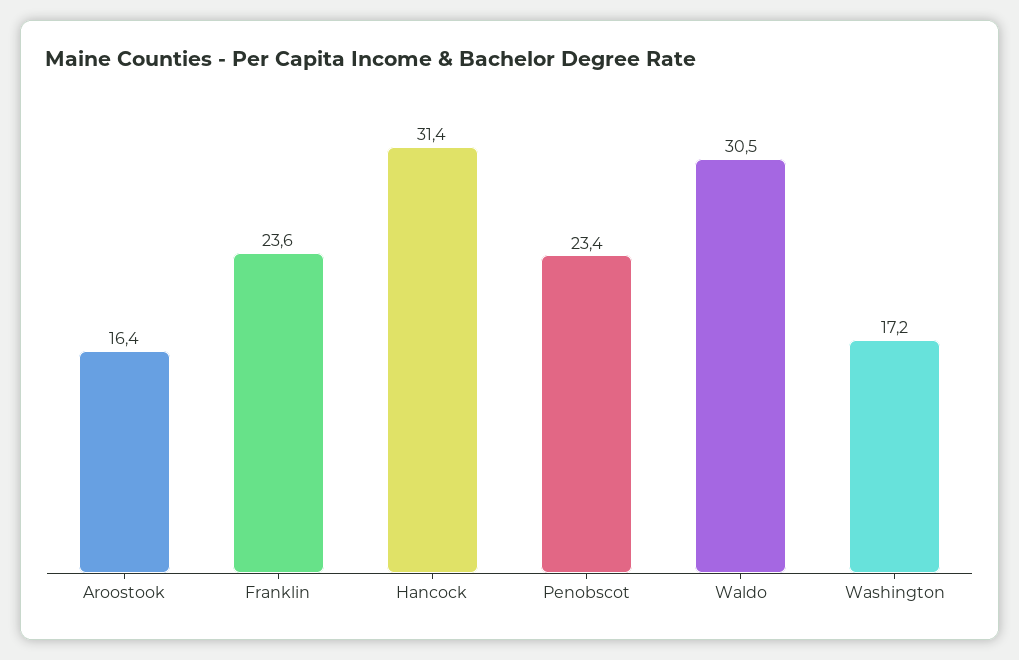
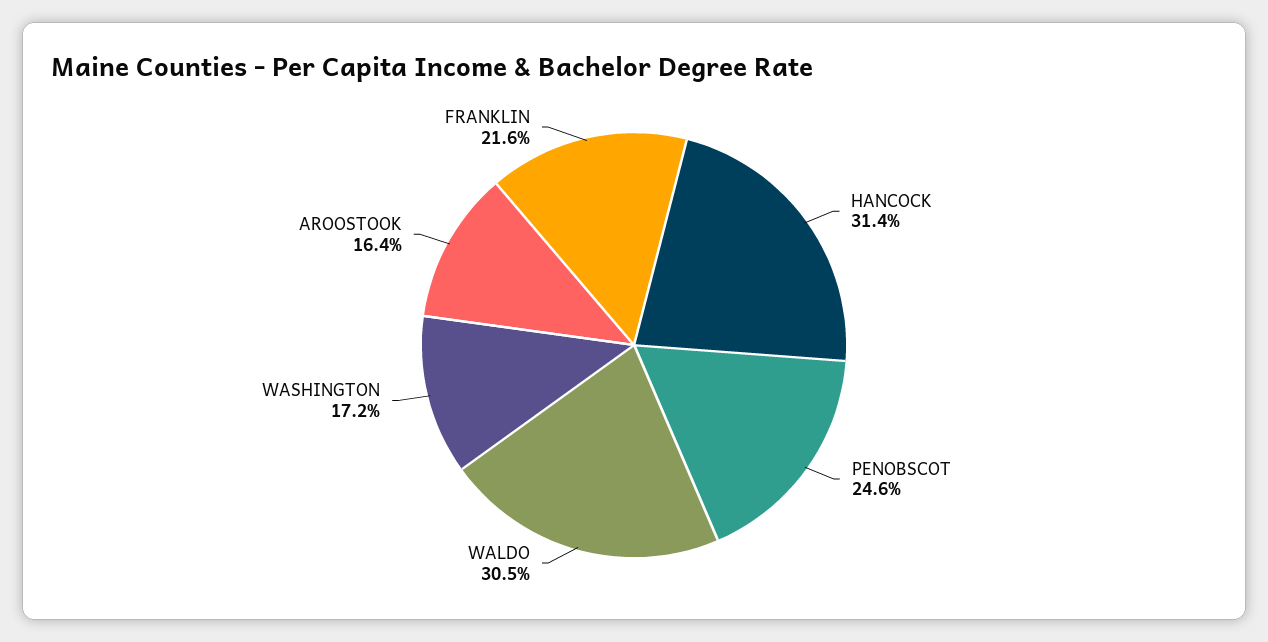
  {
    "Aroostook": 16.4,
-   "Franklin": 23.6,
+   "Franklin": 21.6,
    "Hancock": 31.4,
-   "Penobscot": 23.4,
+   "Penobscot": 24.6,
    "Waldo": 30.5,
    "Washington": 17.2
  }

